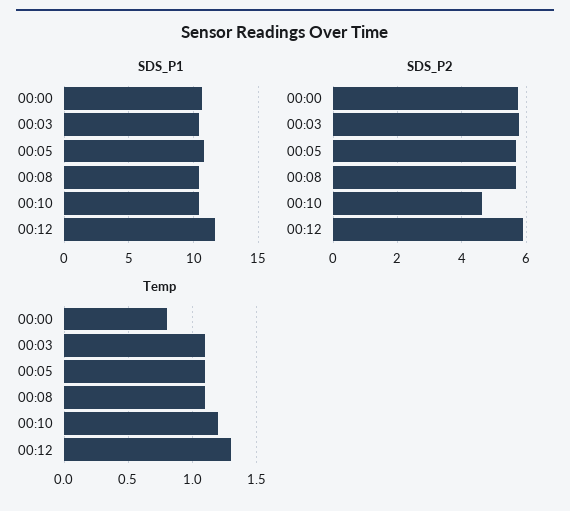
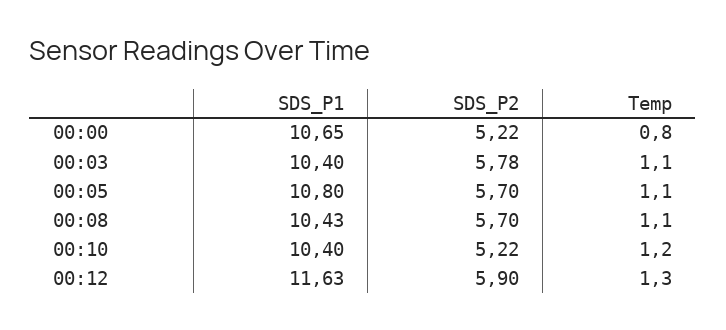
  {
    "SDS_P1": {
      "00:00": 10.65,
      "00:03": 10.4,
      "00:05": 10.8,
      "00:08": 10.43,
      "00:10": 10.4,
      "00:12": 11.63
    },
    "SDS_P2": {
-     "00:00": 5.8,
+     "00:00": 5.22,
      "00:03": 5.78,
      "00:05": 5.7,
      "00:08": 5.7,
-     "00:10": 4.6,
+     "00:10": 5.22,
      "00:12": 5.9
    },
    "Temp": {
      "00:00": 0.8,
      "00:03": 1.1,
      "00:05": 1.1,
      "00:08": 1.1,
      "00:10": 1.2,
      "00:12": 1.3
    }
  }

